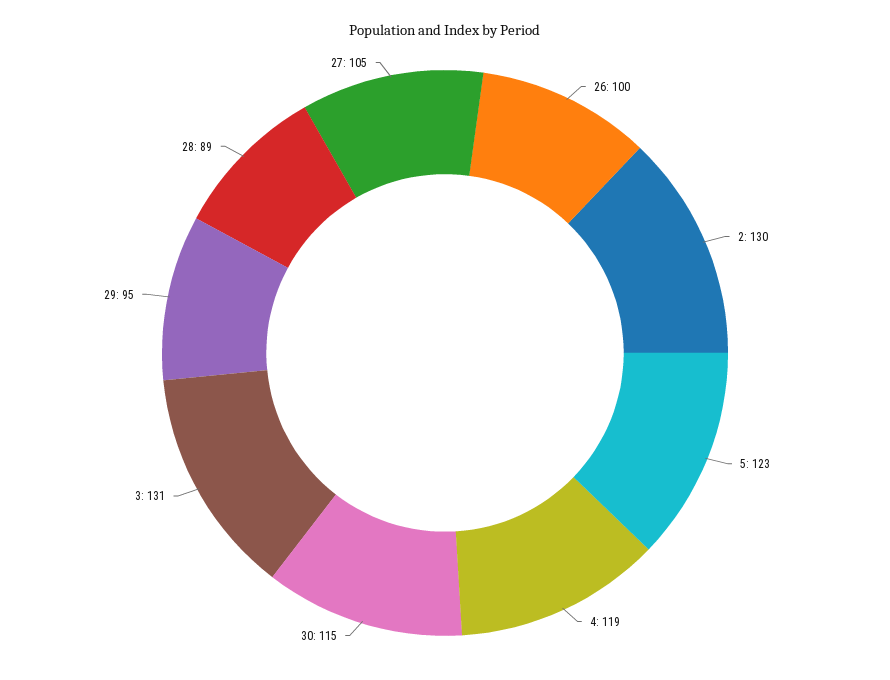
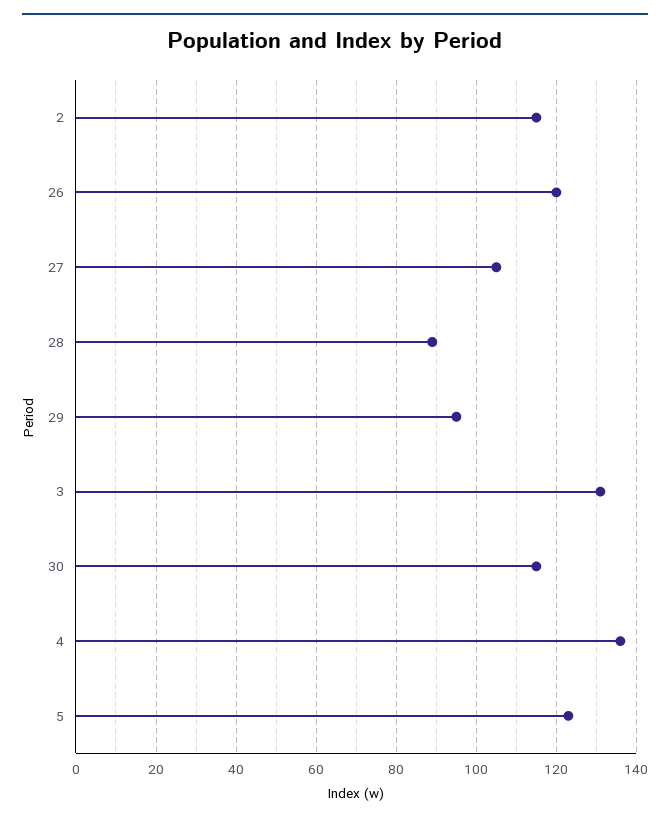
  {
-   "26": 100,
+   "26": 120,
-   "2": 130,
+   "2": 115,
    "5": 123,
-   "4": 119,
+   "4": 135,
    "30": 115,
    "3": 131,
    "29": 95,
    "28": 89,
    "27": 105
  }

